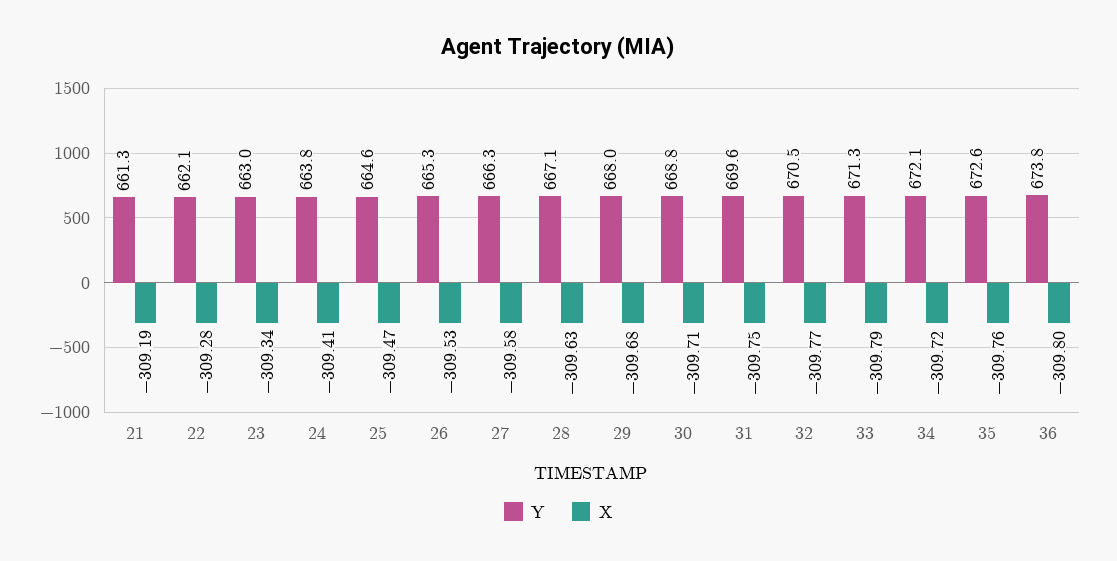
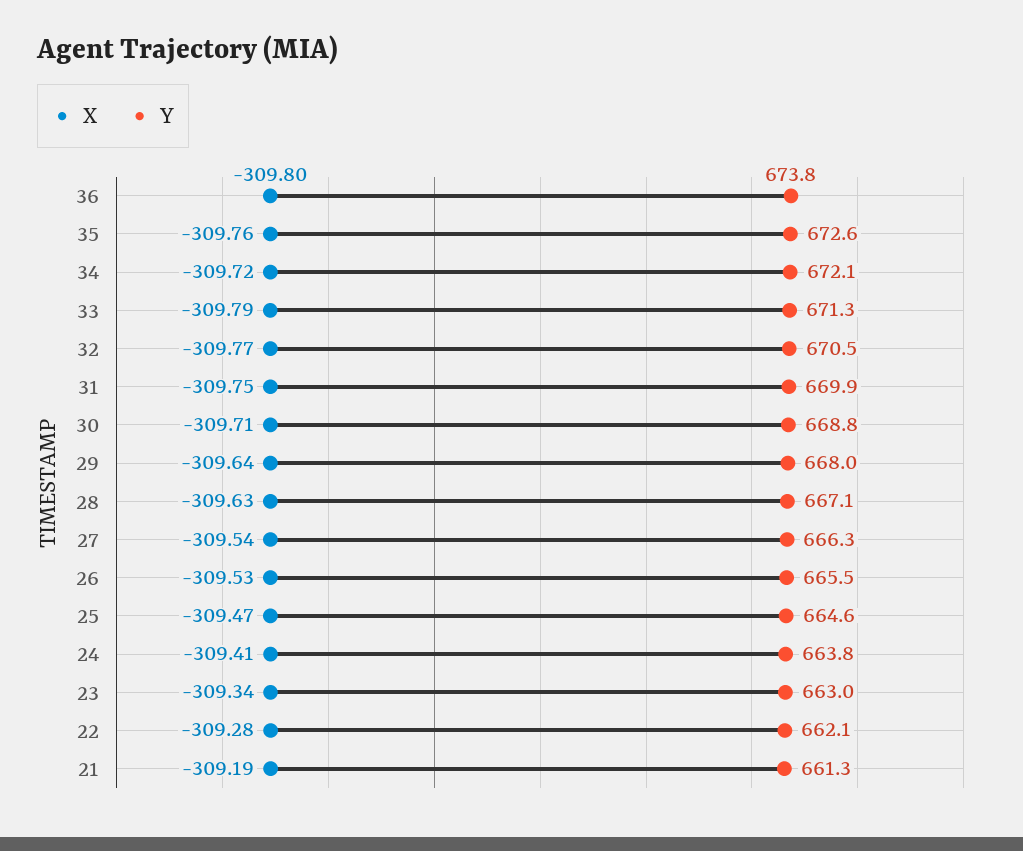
  {
    "Y": {
      "21": 661.3,
      "22": 662.1,
      "23": 663,
      "24": 663.8,
      "25": 664.6,
-     "26": 665.3,
+     "26": 665.5,
      "27": 666.3,
      "28": 667.1,
      "29": 668,
      "30": 668.8,
-     "31": 669.6,
+     "31": 669.9,
      "32": 670.5,
      "33": 671.3,
      "34": 672.1,
      "35": 672.6,
      "36": 673.8
    },
    "X": {
      "21": -309.19,
      "22": -309.28,
      "23": -309.34,
      "24": -309.41,
      "25": -309.47,
      "26": -309.53,
-     "27": -309.58,
+     "27": -309.54,
      "28": -309.63,
-     "29": -309.68,
+     "29": -309.64,
      "30": -309.71,
      "31": -309.75,
      "32": -309.77,
      "33": -309.79,
      "34": -309.72,
      "35": -309.76,
      "36": -309.8
    }
  }

